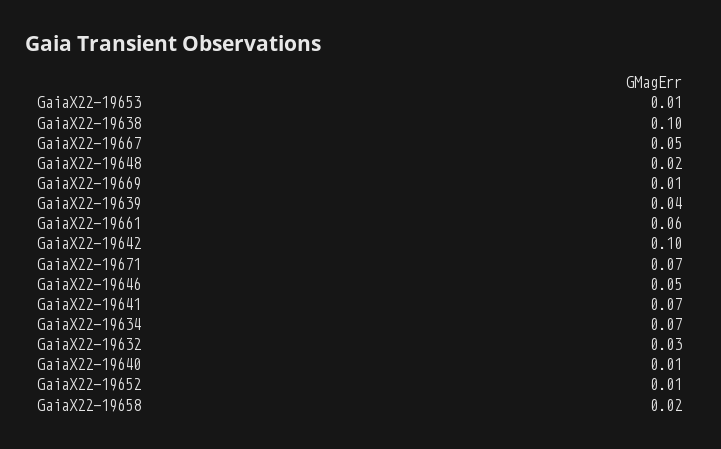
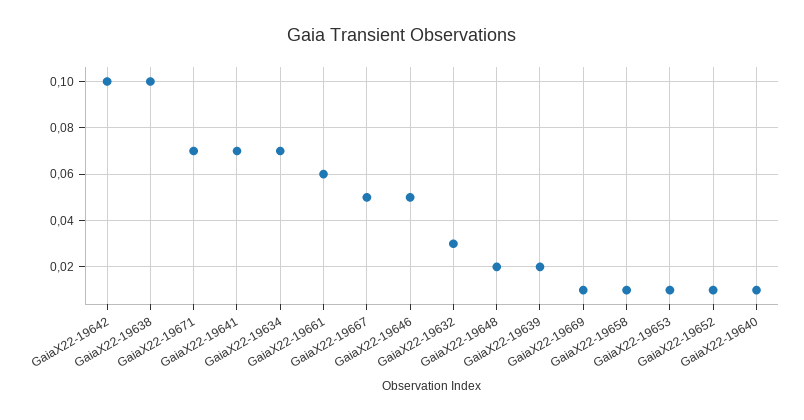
  {
    "GaiaX22-19653": 0.01,
    "GaiaX22-19638": 0.1,
    "GaiaX22-19667": 0.05,
    "GaiaX22-19648": 0.02,
    "GaiaX22-19669": 0.01,
-   "GaiaX22-19639": 0.04,
+   "GaiaX22-19639": 0.02,
    "GaiaX22-19661": 0.06,
    "GaiaX22-19642": 0.1,
    "GaiaX22-19671": 0.07,
    "GaiaX22-19646": 0.05,
    "GaiaX22-19641": 0.07,
    "GaiaX22-19634": 0.07,
    "GaiaX22-19632": 0.03,
    "GaiaX22-19640": 0.01,
    "GaiaX22-19652": 0.01,
-   "GaiaX22-19658": 0.02
+   "GaiaX22-19658": 0.01
  }

